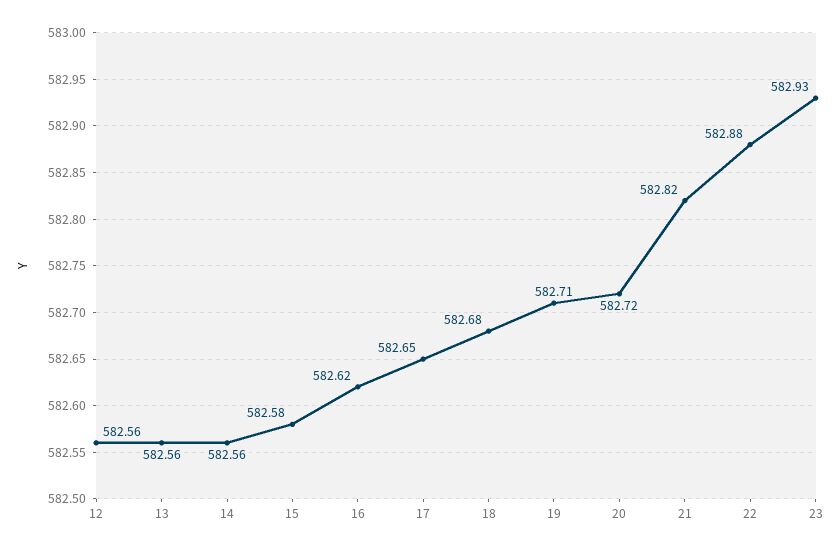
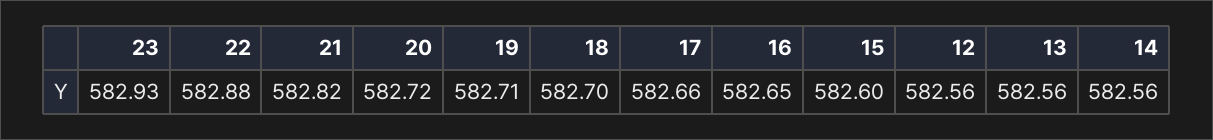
  {
    "12": 582.56,
    "13": 582.56,
    "14": 582.56,
-   "15": 582.58,
+   "15": 582.6,
-   "16": 582.62,
+   "16": 582.65,
-   "17": 582.65,
+   "17": 582.66,
-   "18": 582.68,
+   "18": 582.7,
    "19": 582.71,
    "20": 582.72,
    "21": 582.82,
    "22": 582.88,
    "23": 582.93
  }

